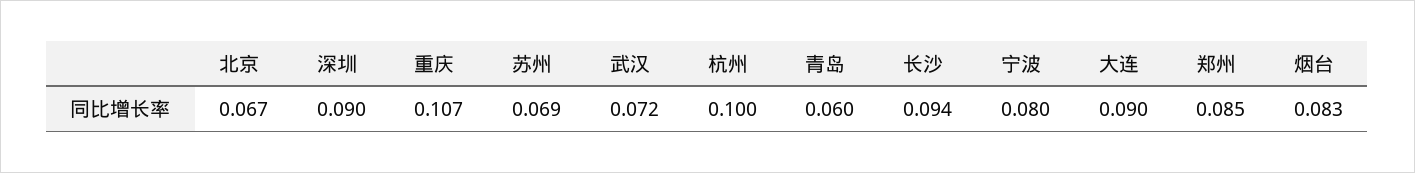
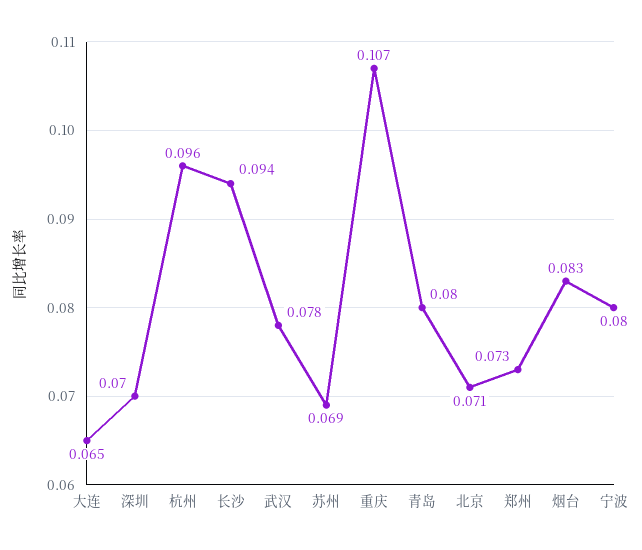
  {
-   "北京": 0.067,
+   "北京": 0.071,
-   "深圳": 0.09,
+   "深圳": 0.07,
    "重庆": 0.107,
    "苏州": 0.069,
-   "武汉": 0.072,
+   "武汉": 0.078,
-   "杭州": 0.1,
+   "杭州": 0.096,
-   "青岛": 0.06,
+   "青岛": 0.08,
    "长沙": 0.094,
    "宁波": 0.08,
-   "大连": 0.09,
+   "大连": 0.065,
-   "郑州": 0.085,
+   "郑州": 0.073,
    "烟台": 0.083
  }

